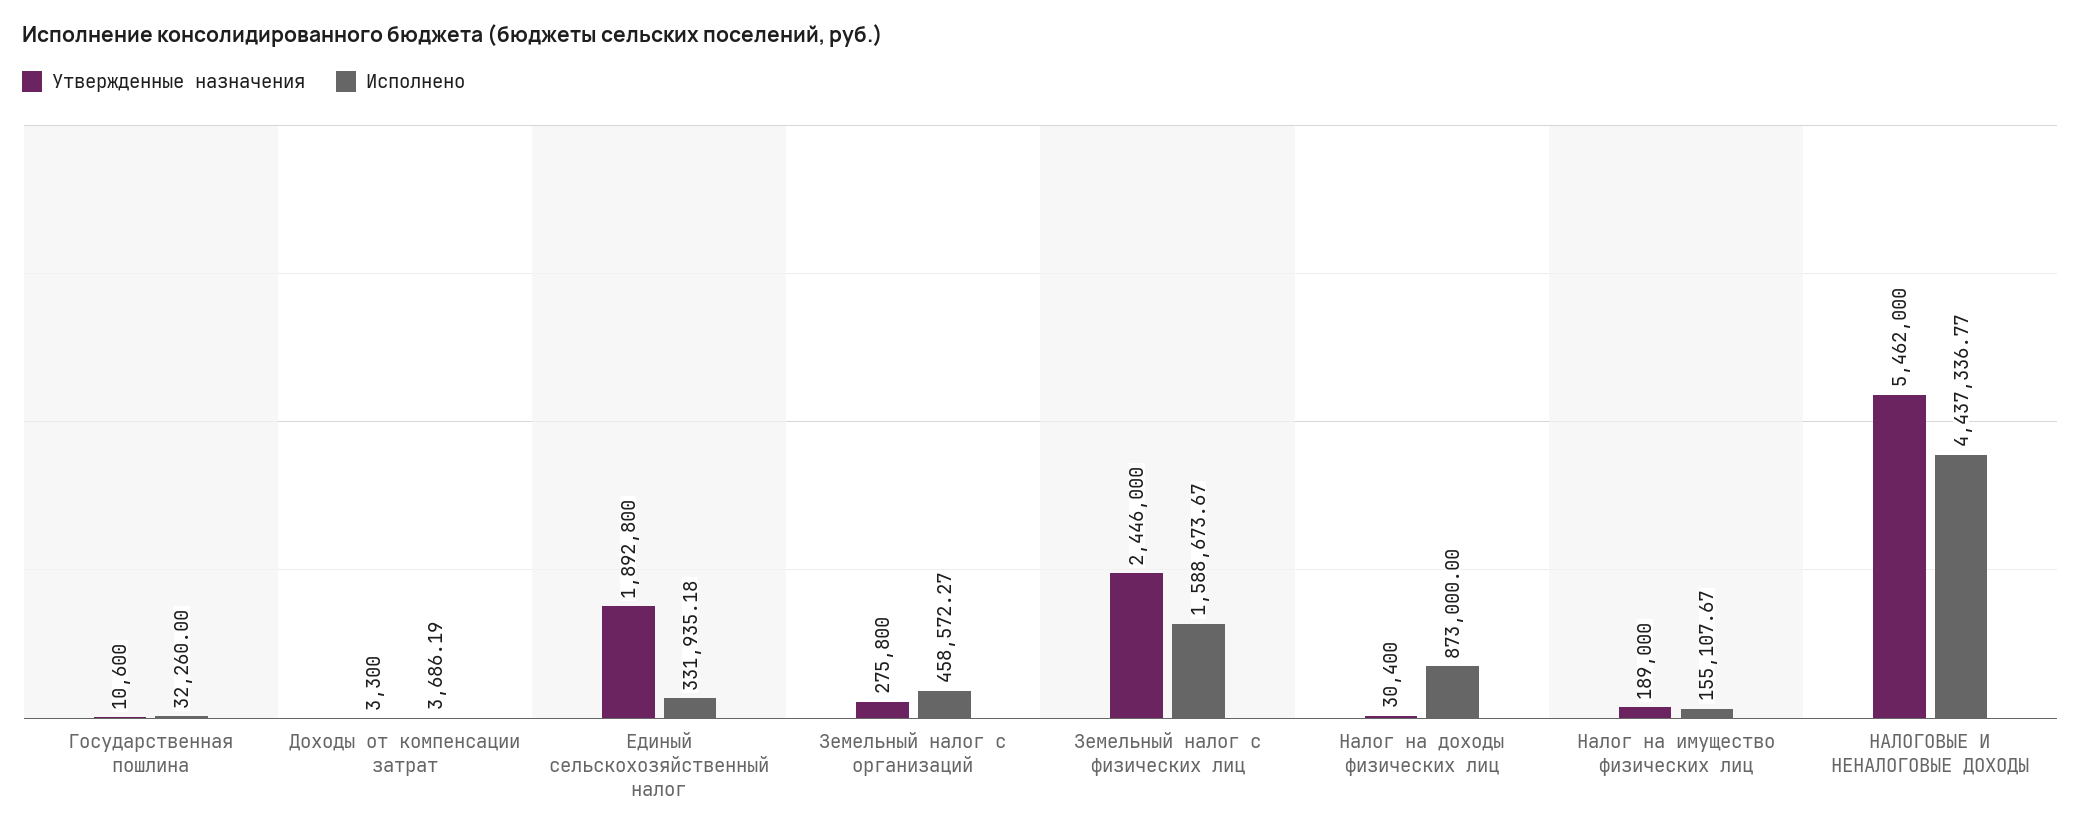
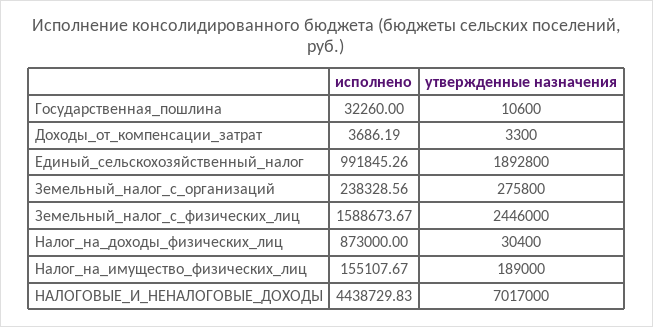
  {
    "Утвержденные назначения": {
      "Государственная пошлина": 10600,
      "Доходы от компенсации затрат": 3300,
      "Единый сельскохозяйственный налог": 1892800,
      "Земельный налог с организаций": 275800,
      "Земельный налог с физических лиц": 2446000,
      "Налог на доходы физических лиц": 30400,
      "Налог на имущество физических лиц": 189000,
-     "НАЛОГОВЫЕ И НЕНАЛОГОВЫЕ ДОХОДЫ": 5462000
+     "НАЛОГОВЫЕ И НЕНАЛОГОВЫЕ ДОХОДЫ": 7017000
    },
    "Исполнено": {
      "Государственная пошлина": 32260,
      "Доходы от компенсации затрат": 3686.19,
-     "Единый сельскохозяйственный налог": 331935.18,
+     "Единый сельскохозяйственный налог": 991845.26,
-     "Земельный налог с организаций": 458572.27,
+     "Земельный налог с организаций": 238328.56,
      "Земельный налог с физических лиц": 1588673.67,
      "Налог на доходы физических лиц": 873000,
      "Налог на имущество физических лиц": 155107.67,
-     "НАЛОГОВЫЕ И НЕНАЛОГОВЫЕ ДОХОДЫ": 4437336.77
+     "НАЛОГОВЫЕ И НЕНАЛОГОВЫЕ ДОХОДЫ": 4438729.83
    }
  }

